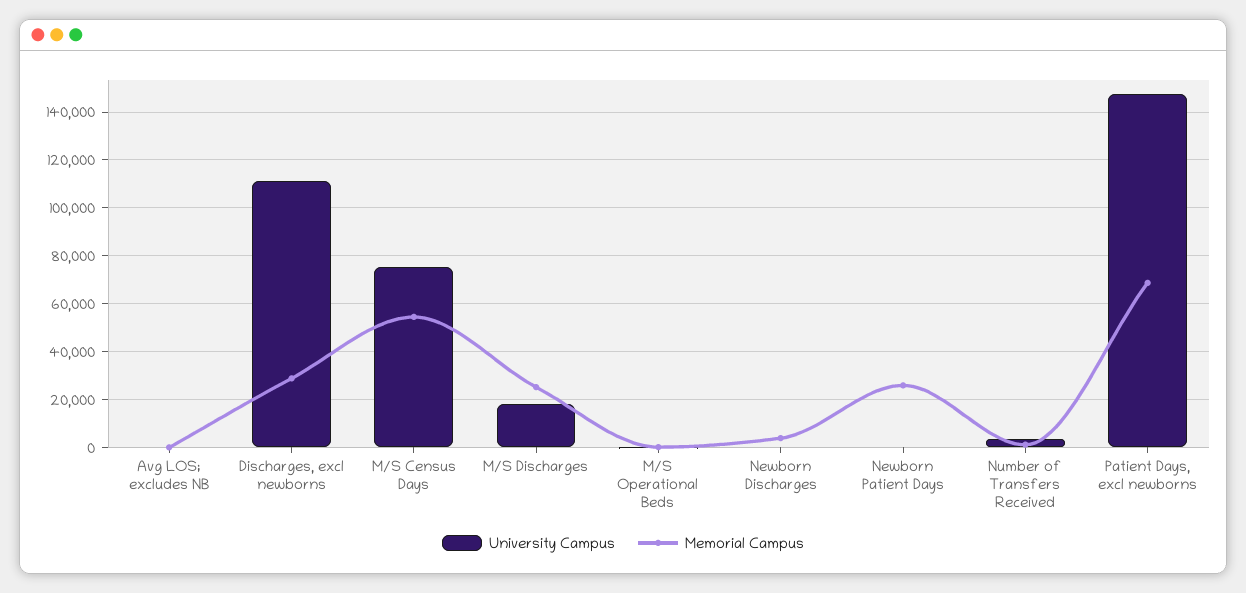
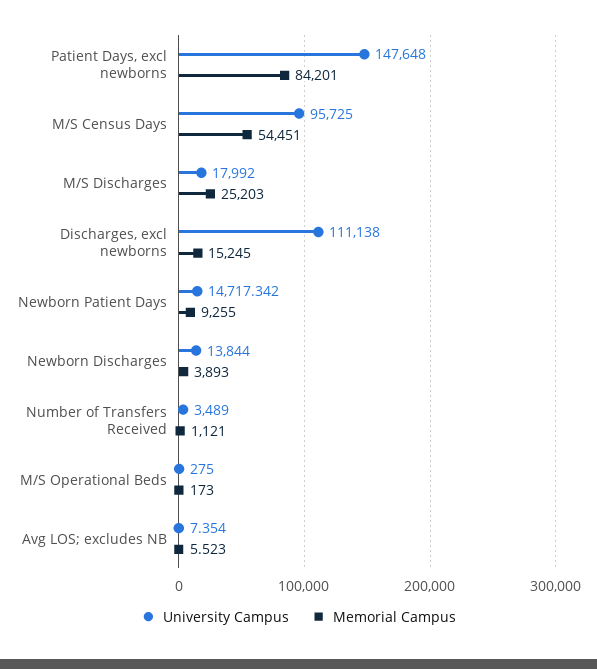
  {
    "University Campus": {
      "Avg LOS; excludes NB": 7.354,
      "Discharges, excl newborns": 111138,
-     "M/S Census Days": 75000,
+     "M/S Census Days": 95725,
      "M/S Discharges": 17992,
      "M/S Operational Beds": 275,
-     "Newborn Discharges": 0,
+     "Newborn Discharges": 13844,
-     "Newborn Patient Days": 0,
+     "Newborn Patient Days": 14717.342,
      "Number of Transfers Received": 3489,
      "Patient Days, excl newborns": 147648
    },
    "Memorial Campus": {
      "Avg LOS; excludes NB": 5.523,
-     "Discharges, excl newborns": 30000,
+     "Discharges, excl newborns": 15245,
      "M/S Census Days": 54451,
      "M/S Discharges": 25203,
      "M/S Operational Beds": 173,
      "Newborn Discharges": 3893,
-     "Newborn Patient Days": 25000,
+     "Newborn Patient Days": 9255,
      "Number of Transfers Received": 1121,
-     "Patient Days, excl newborns": 70000
+     "Patient Days, excl newborns": 84201
    }
  }

